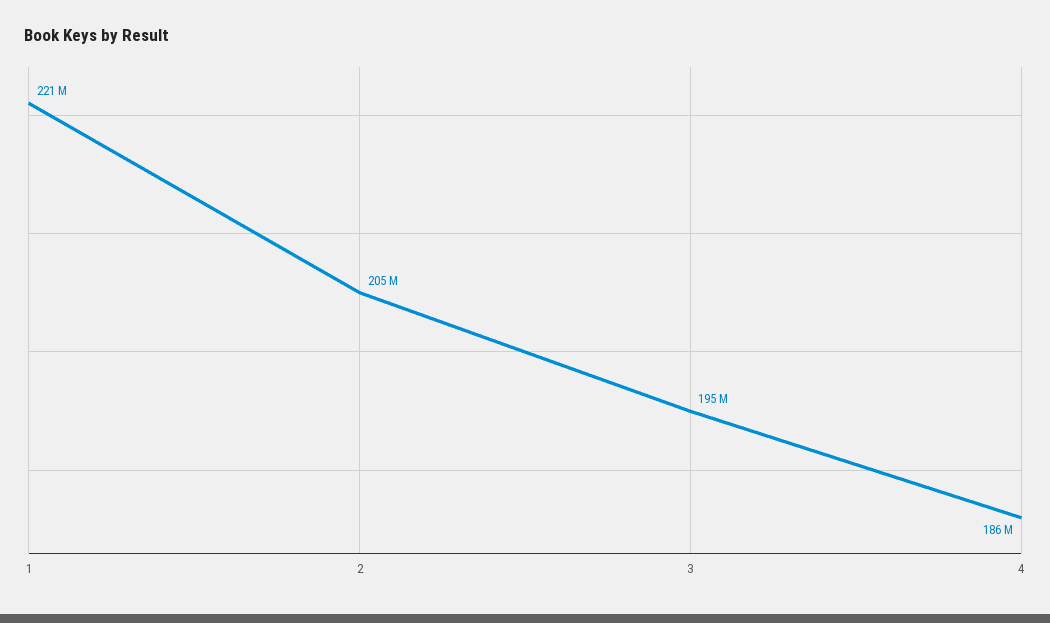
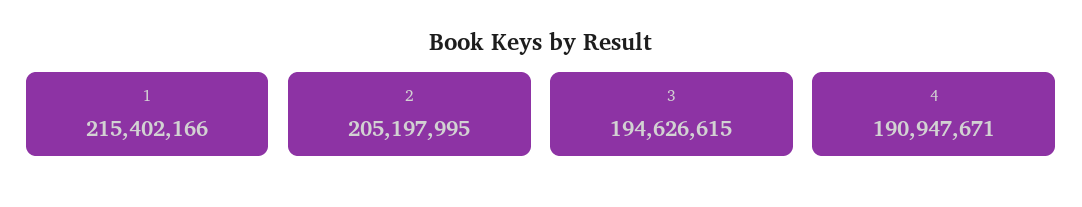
  {
-   "1": 221000000,
+   "1": 215402166,
    "2": 205197995,
    "3": 194626615,
-   "4": 186000000
+   "4": 190947671
  }

